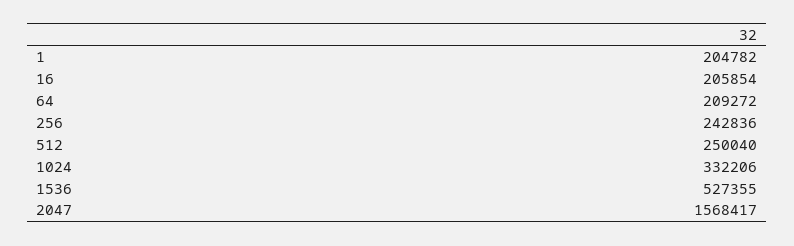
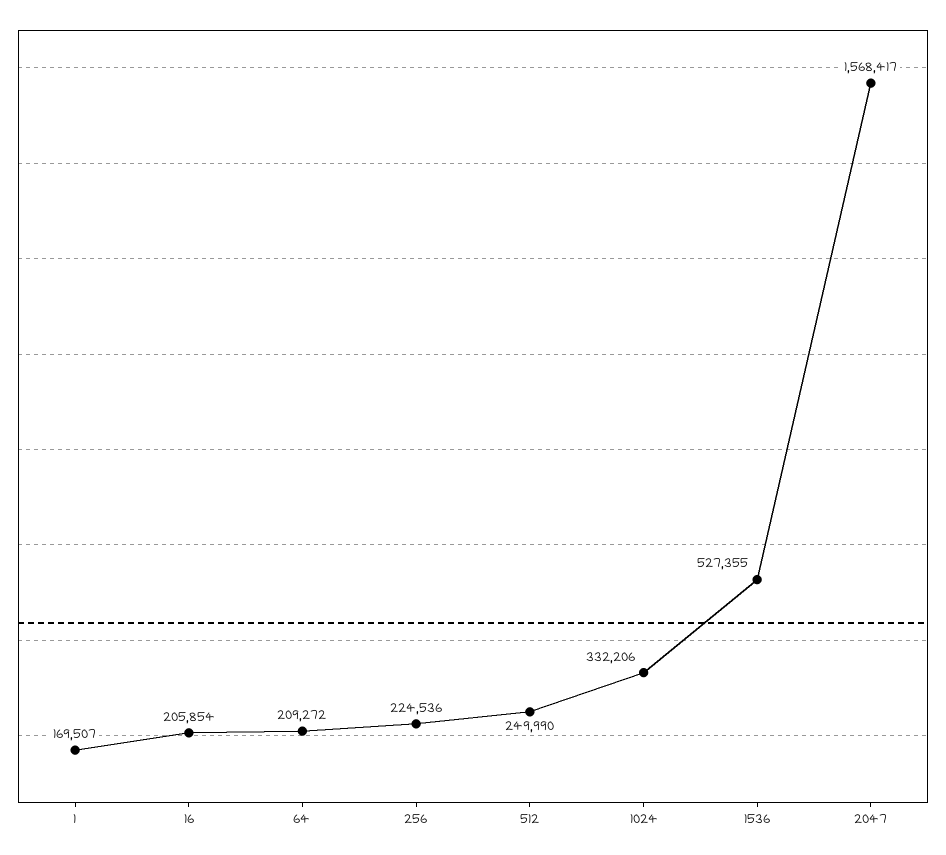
  {
-   "1": 204782,
+   "1": 169507,
    "16": 205854,
    "64": 209272,
-   "256": 242836,
+   "256": 224536,
-   "512": 250040,
+   "512": 249990,
    "1024": 332206,
    "1536": 527355,
    "2047": 1568417
  }

